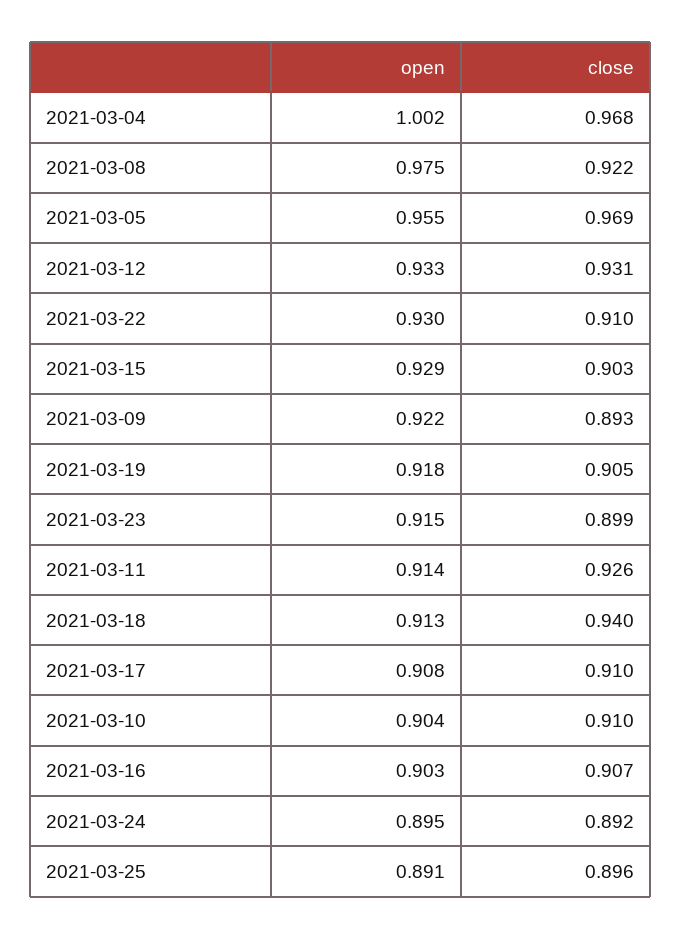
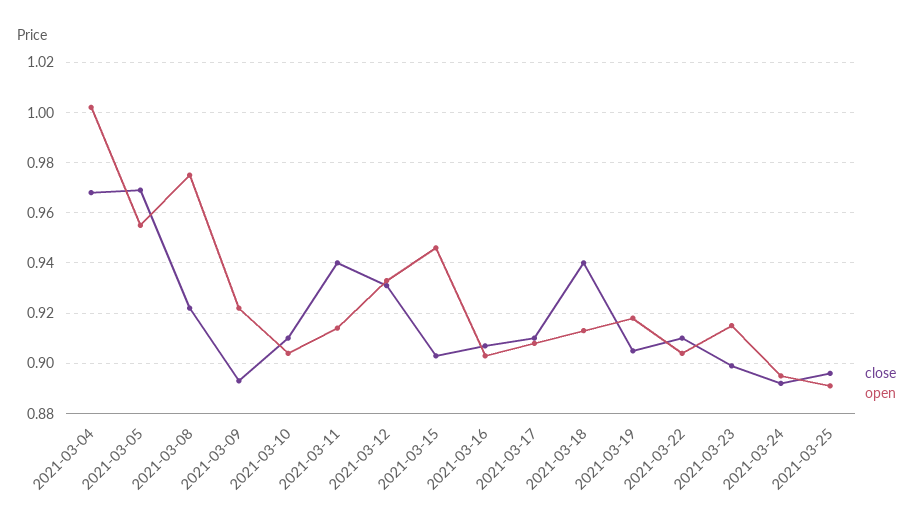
  {
    "open": {
      "2021-03-04": 1.002,
      "2021-03-08": 0.975,
      "2021-03-05": 0.955,
      "2021-03-12": 0.933,
-     "2021-03-22": 0.93,
+     "2021-03-22": 0.905,
-     "2021-03-15": 0.929,
+     "2021-03-15": 0.945,
      "2021-03-09": 0.922,
      "2021-03-19": 0.918,
      "2021-03-23": 0.915,
      "2021-03-11": 0.914,
      "2021-03-18": 0.913,
      "2021-03-17": 0.908,
      "2021-03-10": 0.904,
      "2021-03-16": 0.903,
      "2021-03-24": 0.895,
      "2021-03-25": 0.891
    },
    "close": {
      "2021-03-04": 0.968,
      "2021-03-08": 0.922,
      "2021-03-05": 0.969,
      "2021-03-12": 0.931,
      "2021-03-22": 0.91,
      "2021-03-15": 0.903,
      "2021-03-09": 0.893,
      "2021-03-19": 0.905,
      "2021-03-23": 0.899,
-     "2021-03-11": 0.926,
+     "2021-03-11": 0.94,
      "2021-03-18": 0.94,
      "2021-03-17": 0.91,
      "2021-03-10": 0.91,
      "2021-03-16": 0.907,
      "2021-03-24": 0.892,
      "2021-03-25": 0.896
    }
  }

